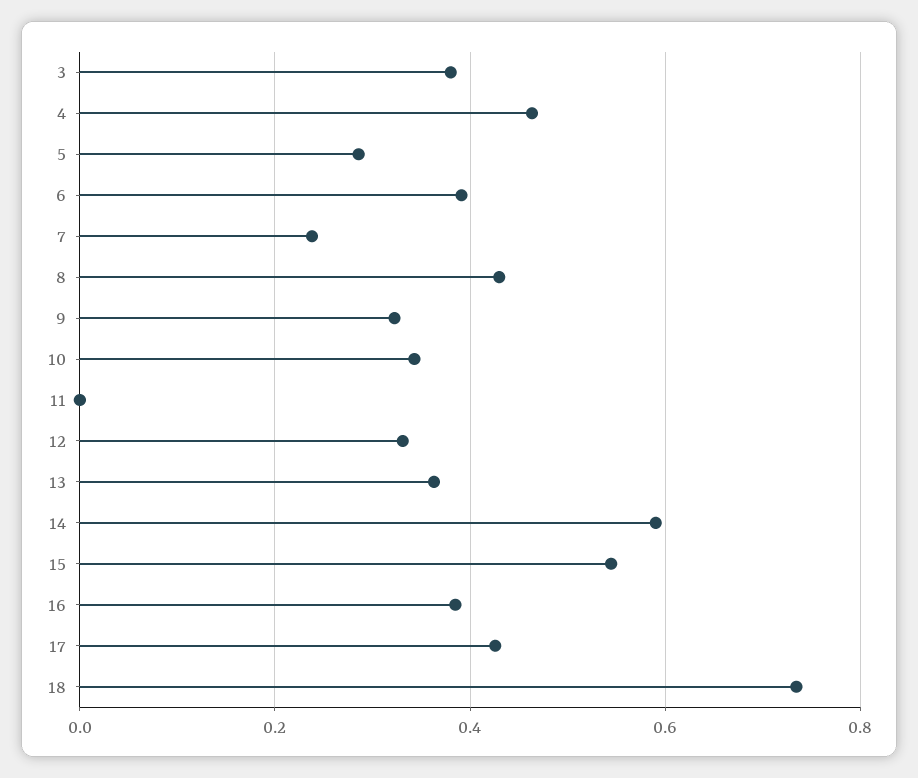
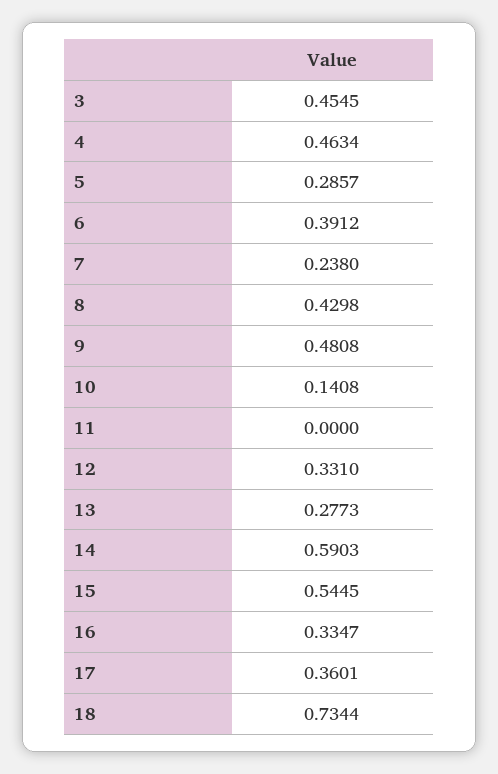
  {
-   "3": 0.38,
+   "3": 0.4545,
    "4": 0.4634,
    "5": 0.2857,
    "6": 0.3912,
    "7": 0.238,
    "8": 0.4298,
-   "9": 0.32,
+   "9": 0.4808,
-   "10": 0.34,
+   "10": 0.1408,
    "11": 0,
    "12": 0.331,
-   "13": 0.36,
+   "13": 0.2773,
    "14": 0.5903,
    "15": 0.5445,
-   "16": 0.38,
+   "16": 0.3347,
-   "17": 0.42,
+   "17": 0.3601,
    "18": 0.7344
  }

